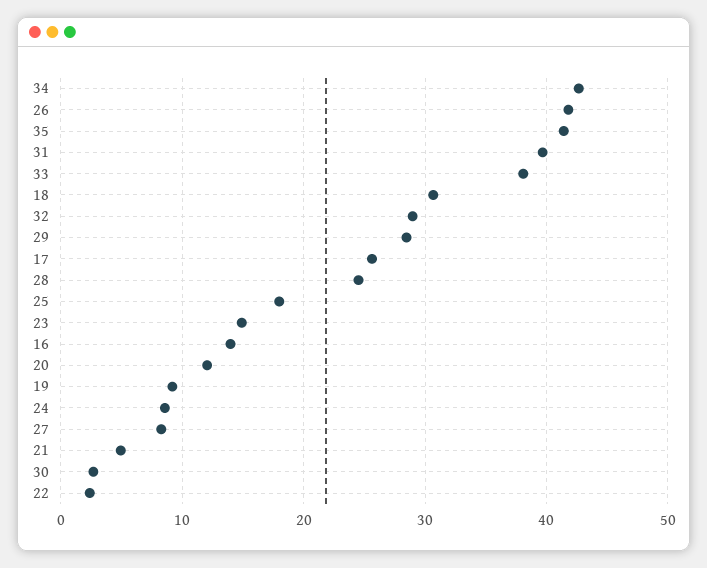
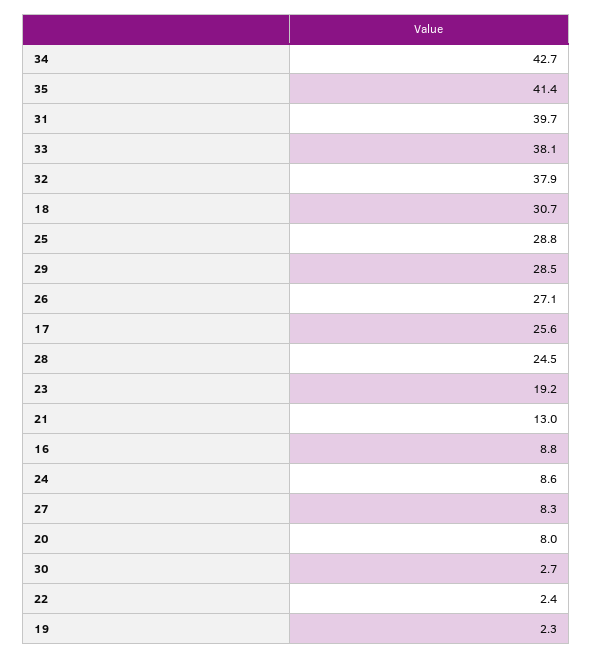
  {
    "34": 42.7,
-   "26": 42,
+   "26": 27.1,
    "35": 41.4,
    "31": 39.7,
    "33": 38.1,
    "18": 30.7,
-   "32": 29,
+   "32": 37.9,
    "29": 28.5,
    "17": 25.6,
    "28": 24.5,
-   "25": 18,
+   "25": 28.8,
-   "23": 15,
+   "23": 19.2,
-   "16": 14,
+   "16": 8.8,
-   "20": 12,
+   "20": 8,
-   "19": 9,
+   "19": 2.3,
    "24": 8.6,
    "27": 8.3,
-   "21": 5,
+   "21": 13,
    "30": 2.7,
    "22": 2.4
  }

